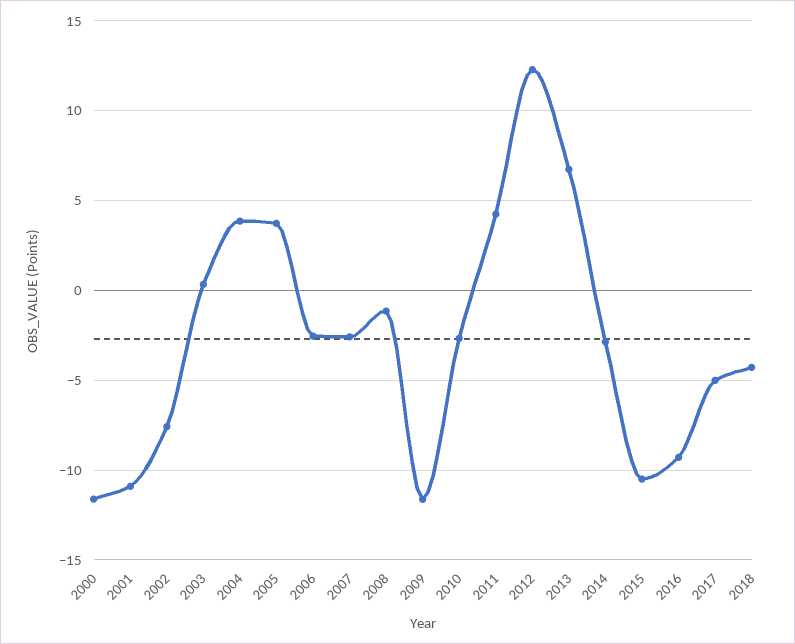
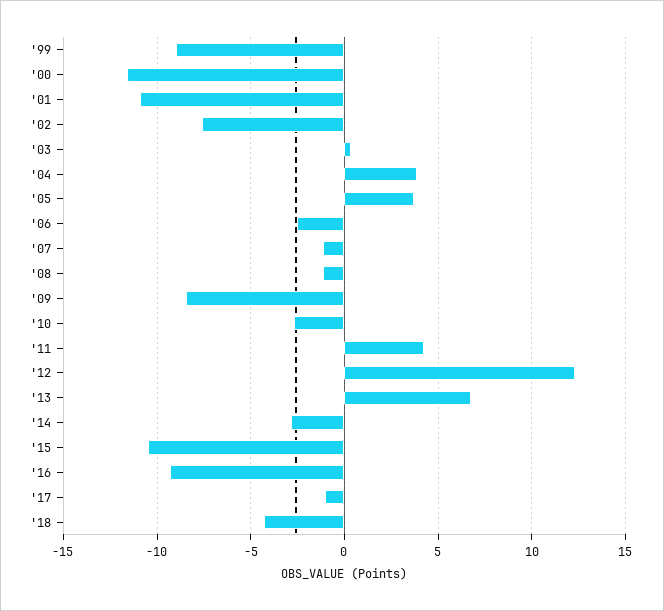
  {
    "2000": -11.5,
    "2001": -11,
    "2002": -7.5,
    "2003": 0.5,
    "2004": 4,
    "2005": 3.5,
    "2006": -2.5,
-   "2007": -2.5,
+   "2007": -1,
    "2008": -1,
-   "2009": -11.5,
+   "2009": -8.5,
    "2010": -2.5,
    "2011": 4,
    "2012": 12.5,
    "2013": 6.5,
    "2014": -3,
    "2015": -10.5,
    "2016": -9.5,
-   "2017": -5,
+   "2017": -1,
-   "2018": -4.5
+   "2018": -4.5,
+   "'99": -9
  }

